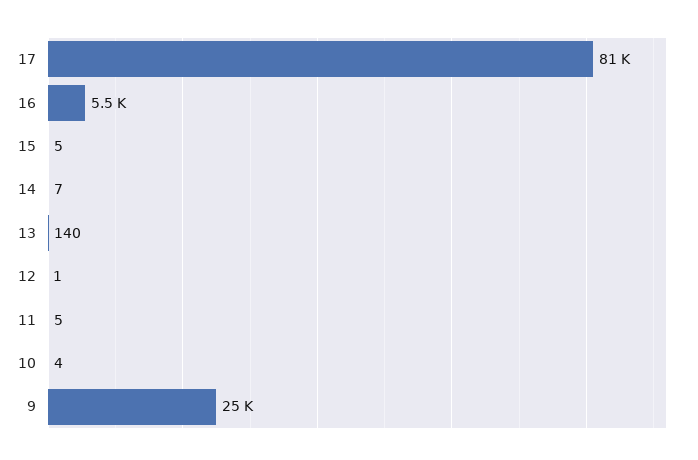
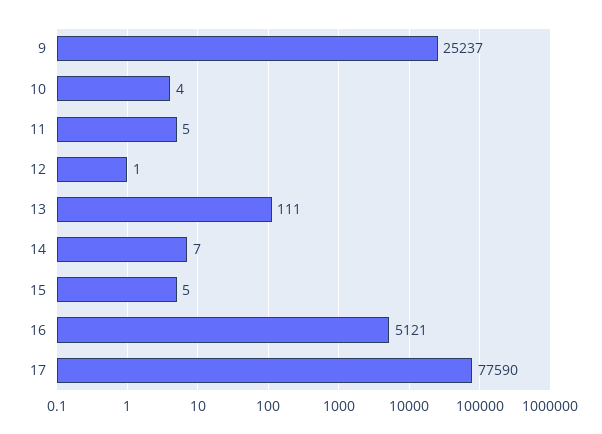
  {
-   "17": 81000,
+   "17": 77590,
-   "16": 5500,
+   "16": 5121,
    "15": 5,
    "14": 7,
-   "13": 140,
+   "13": 111,
    "12": 1,
    "11": 5,
    "10": 4,
    "9": 25237
  }

